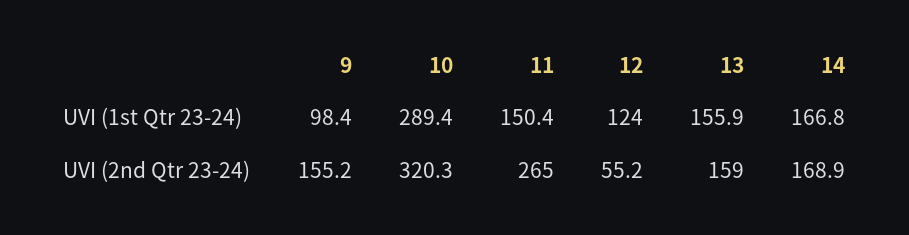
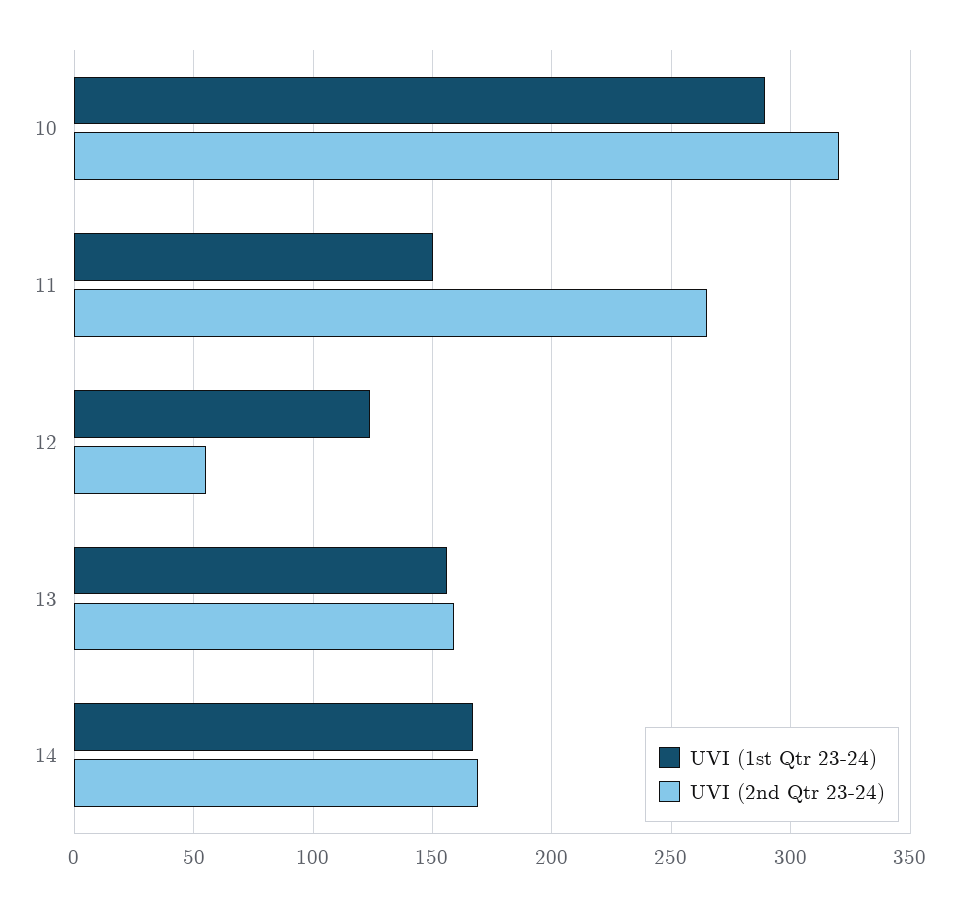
  {
    "UVI (1st Qtr 23-24)": {
-     "9": 98.4,
      "10": 289.4,
      "11": 150.4,
      "12": 124,
      "13": 155.9,
      "14": 166.8
    },
    "UVI (2nd Qtr 23-24)": {
-     "9": 155.2,
      "10": 320.3,
      "11": 265,
      "12": 55.2,
      "13": 159,
      "14": 168.9
    }
  }

